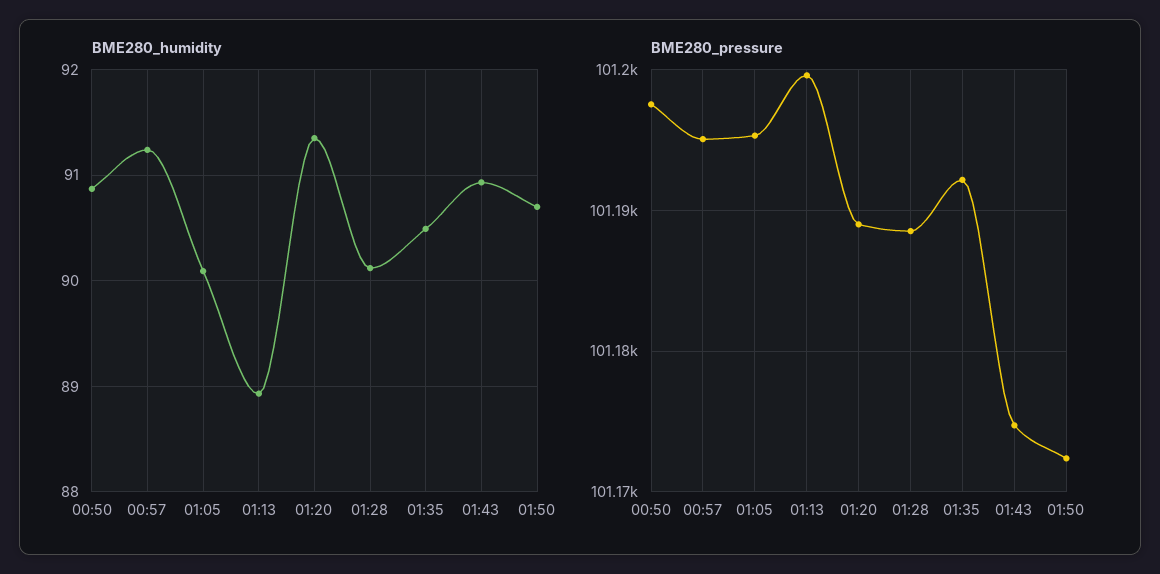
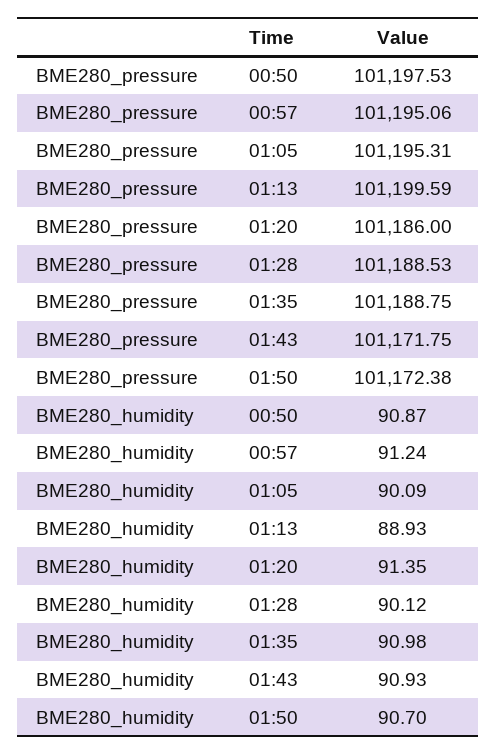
  {
    "BME280_humidity": {
      "00:50": 90.87,
      "00:57": 91.24,
      "01:05": 90.09,
      "01:13": 88.93,
      "01:20": 91.35,
      "01:28": 90.12,
-     "01:35": 90.5,
+     "01:35": 90.98,
      "01:43": 90.93,
      "01:50": 90.7
    },
    "BME280_pressure": {
      "00:50": 101197.53,
      "00:57": 101195.06,
      "01:05": 101195.31,
      "01:13": 101199.59,
-     "01:20": 101189,
+     "01:20": 101186,
      "01:28": 101188.53,
-     "01:35": 101192,
+     "01:35": 101188.75,
-     "01:43": 101175,
+     "01:43": 101171.75,
      "01:50": 101172.38
    }
  }

